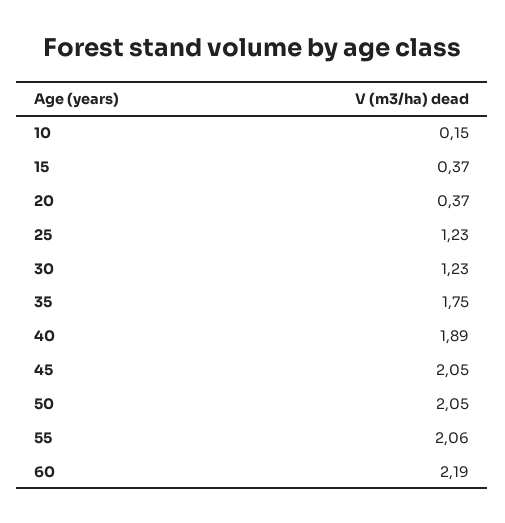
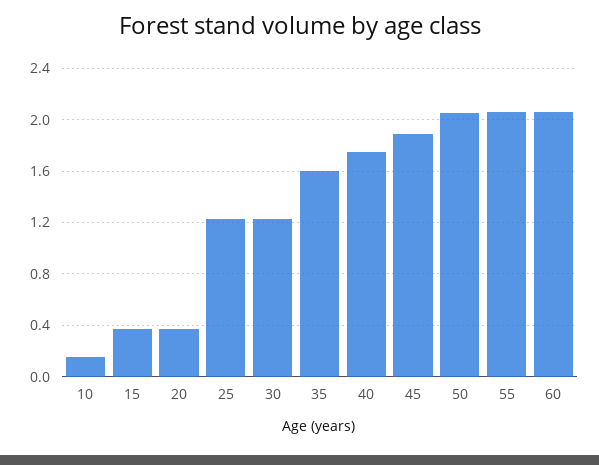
  {
    "10": 0.15,
    "15": 0.37,
    "20": 0.37,
    "25": 1.23,
    "30": 1.23,
-   "35": 1.75,
+   "35": 1.6,
-   "40": 1.89,
+   "40": 1.75,
-   "45": 2.05,
+   "45": 1.9,
    "50": 2.05,
    "55": 2.06,
-   "60": 2.19
+   "60": 2.05
  }

